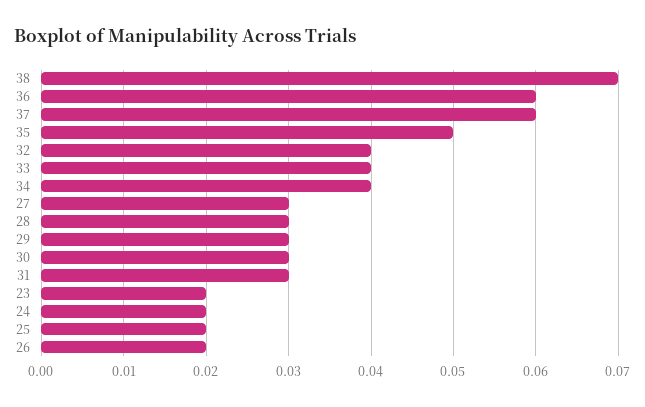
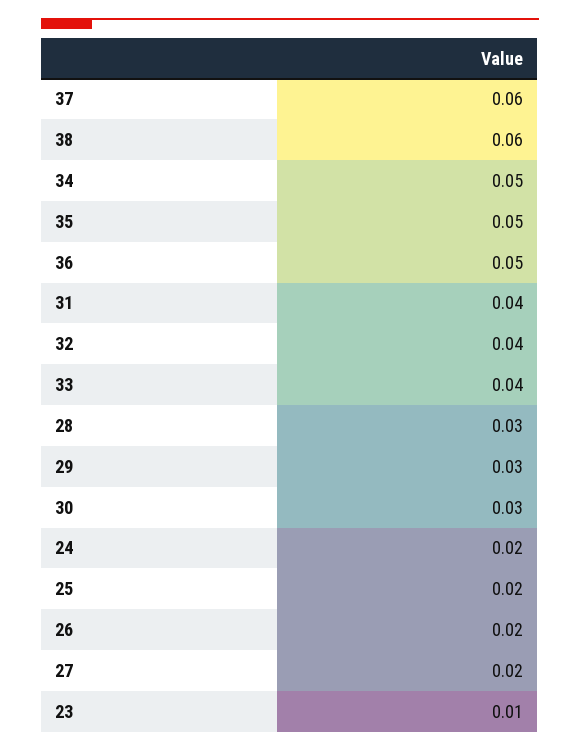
  {
-   "38": 0.07,
+   "38": 0.06,
-   "36": 0.06,
+   "36": 0.05,
    "37": 0.06,
    "35": 0.05,
    "32": 0.04,
    "33": 0.04,
-   "34": 0.04,
+   "34": 0.05,
-   "27": 0.03,
+   "27": 0.02,
    "28": 0.03,
    "29": 0.03,
    "30": 0.03,
-   "31": 0.03,
+   "31": 0.04,
-   "23": 0.02,
+   "23": 0.01,
    "24": 0.02,
    "25": 0.02,
    "26": 0.02
  }

